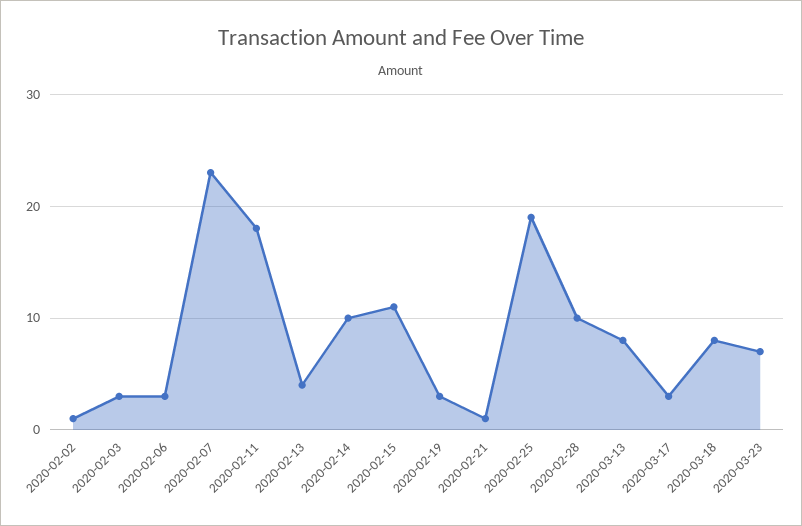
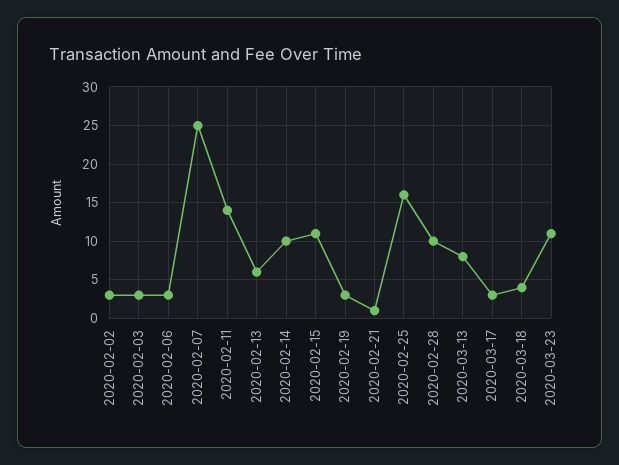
  {
-   "2020-02-02": 1,
+   "2020-02-02": 3,
    "2020-02-03": 3,
    "2020-02-06": 3,
-   "2020-02-07": 23,
+   "2020-02-07": 25,
-   "2020-02-11": 18,
+   "2020-02-11": 14,
-   "2020-02-13": 4,
+   "2020-02-13": 6,
    "2020-02-14": 10,
    "2020-02-15": 11,
    "2020-02-19": 3,
    "2020-02-21": 1,
-   "2020-02-25": 19,
+   "2020-02-25": 16,
    "2020-02-28": 10,
    "2020-03-13": 8,
    "2020-03-17": 3,
-   "2020-03-18": 8,
+   "2020-03-18": 4,
-   "2020-03-23": 7
+   "2020-03-23": 11
  }

